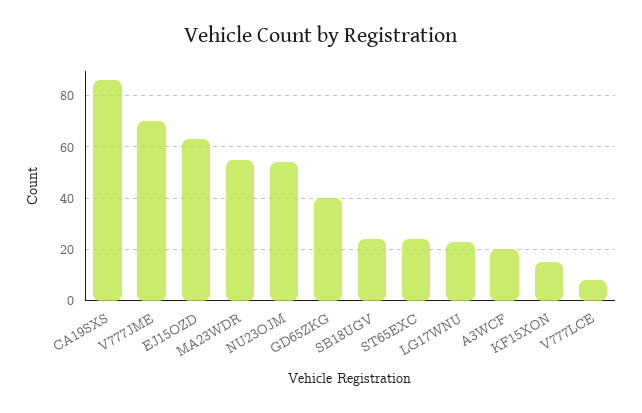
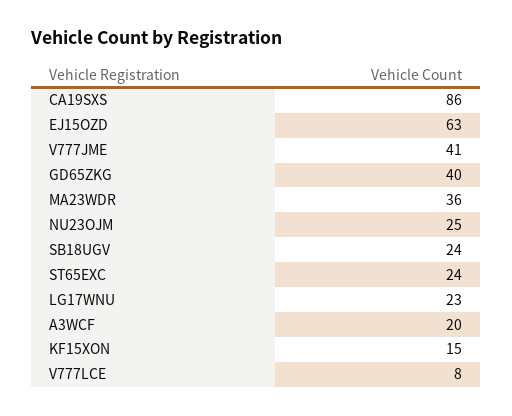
  {
    "CA19SXS": 86,
-   "V777JME": 70,
+   "V777JME": 41,
    "EJ15OZD": 63,
-   "MA23WDR": 55,
+   "MA23WDR": 36,
-   "NU23OJM": 55,
+   "NU23OJM": 25,
    "GD65ZKG": 40,
    "SB18UGV": 24,
    "ST65EXC": 24,
    "LG17WNU": 23,
    "A3WCF": 20,
    "KF15XON": 15,
    "V777LCE": 8
  }

